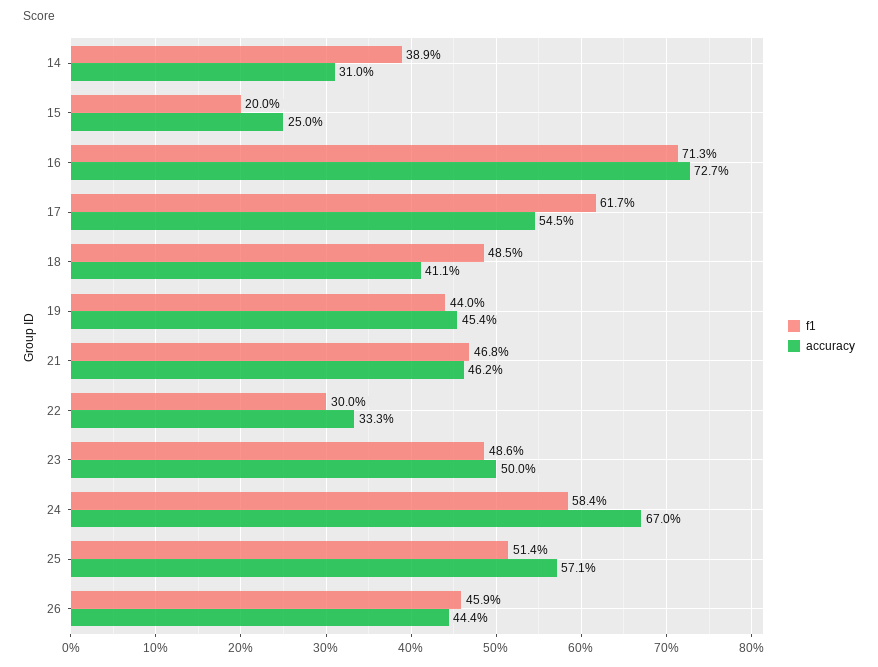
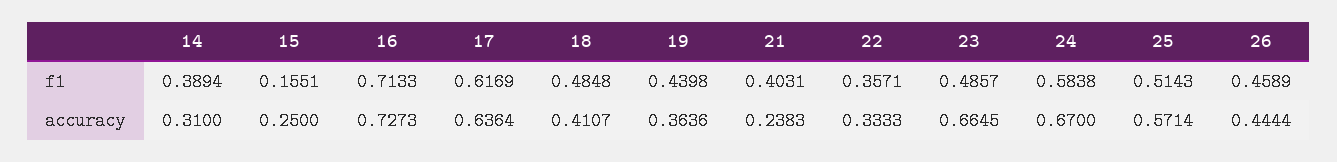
  {
    "f1": {
      "14": 0.3894,
-     "15": 0.2,
+     "15": 0.1551,
      "16": 0.7133,
      "17": 0.6169,
      "18": 0.4848,
      "19": 0.4398,
-     "21": 0.468,
+     "21": 0.4031,
-     "22": 0.3,
+     "22": 0.3571,
      "23": 0.4857,
      "24": 0.5838,
      "25": 0.5143,
      "26": 0.4589
    },
    "accuracy": {
      "14": 0.31,
      "15": 0.25,
      "16": 0.7273,
-     "17": 0.545,
+     "17": 0.6364,
      "18": 0.4107,
-     "19": 0.454,
+     "19": 0.3636,
-     "21": 0.462,
+     "21": 0.2383,
      "22": 0.3333,
-     "23": 0.5,
+     "23": 0.6645,
      "24": 0.67,
      "25": 0.5714,
      "26": 0.4444
    }
  }

